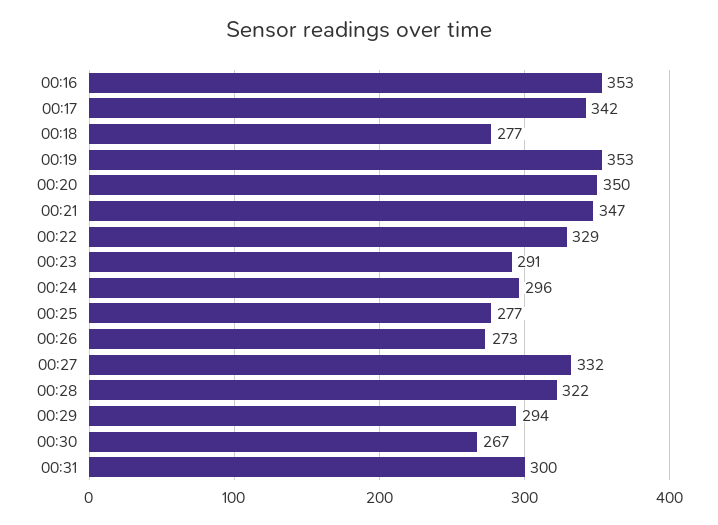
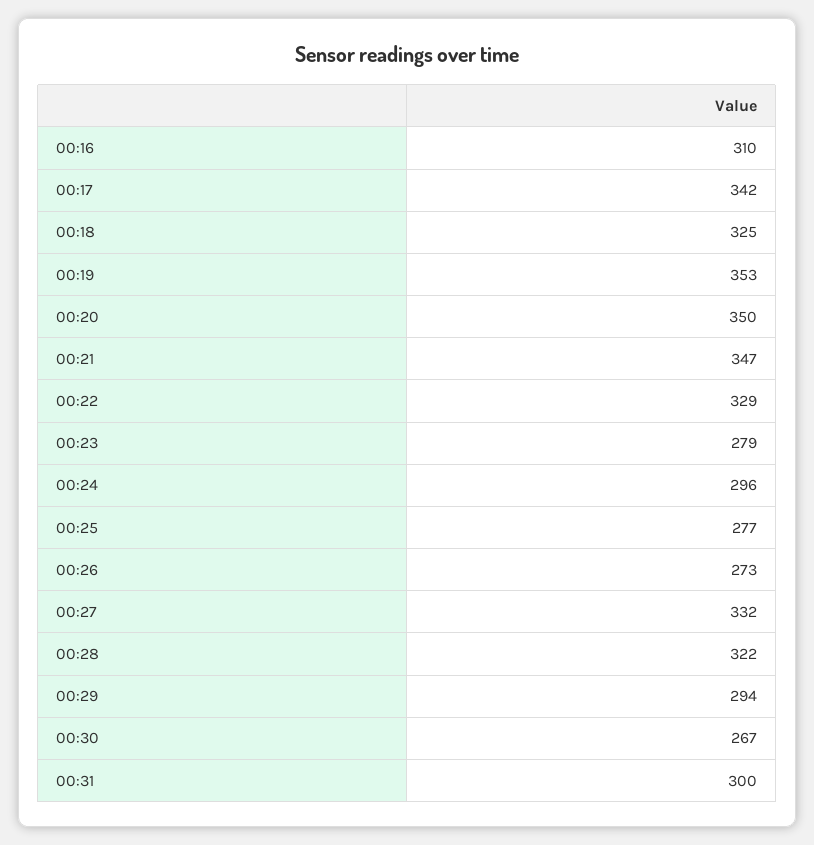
  {
-   "00:16": 353,
+   "00:16": 310,
    "00:17": 342,
-   "00:18": 277,
+   "00:18": 325,
    "00:19": 353,
    "00:20": 350,
    "00:21": 347,
    "00:22": 329,
-   "00:23": 291,
+   "00:23": 279,
    "00:24": 296,
    "00:25": 277,
    "00:26": 273,
    "00:27": 332,
    "00:28": 322,
    "00:29": 294,
    "00:30": 267,
    "00:31": 300
  }

